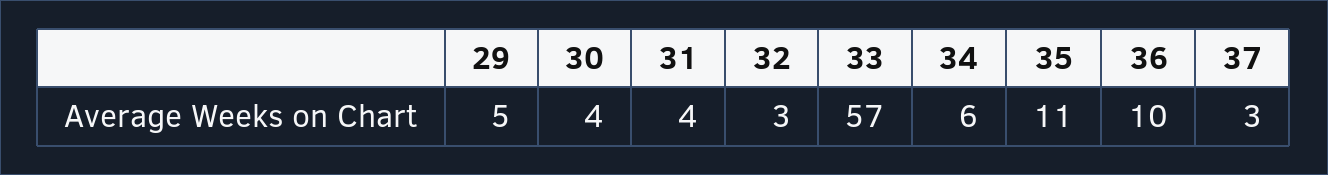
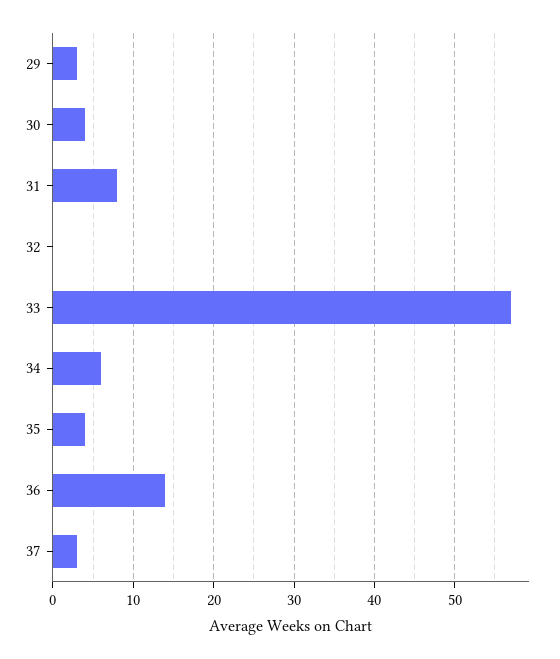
  {
-   "29": 5,
+   "29": 3,
    "30": 4,
-   "31": 4,
+   "31": 8,
-   "32": 3,
+   "32": 0,
    "33": 57,
    "34": 6,
-   "35": 11,
+   "35": 4,
-   "36": 10,
+   "36": 14,
    "37": 3
  }

